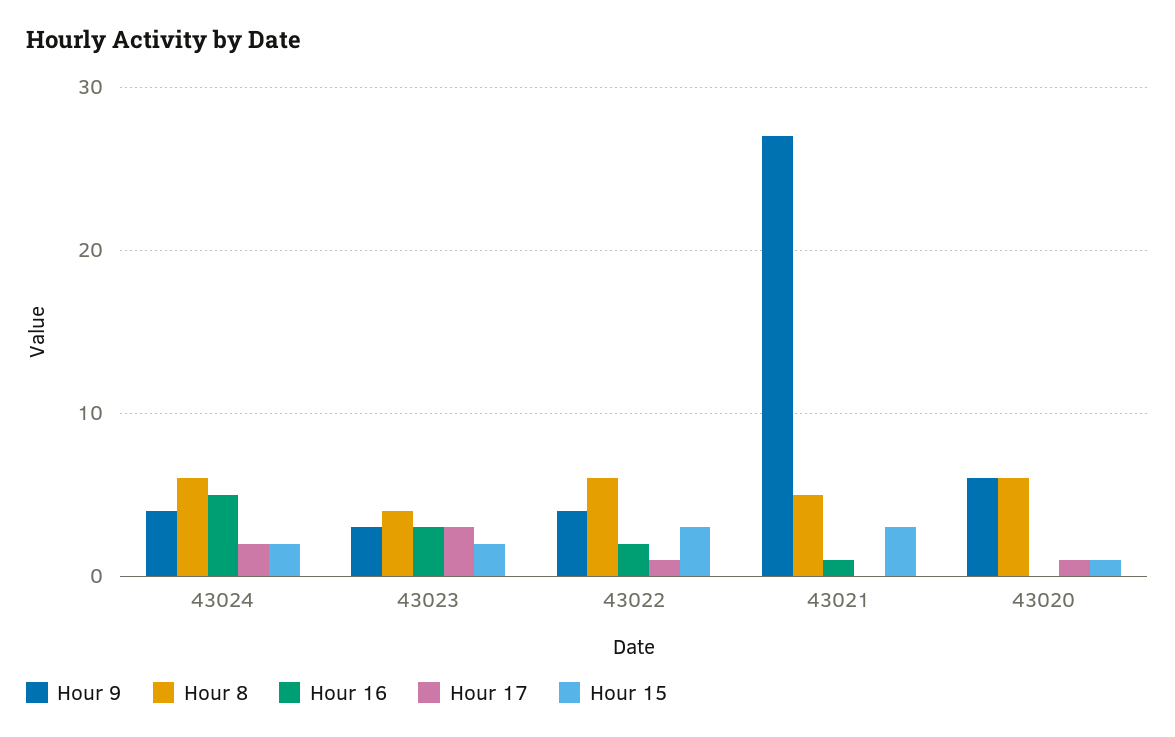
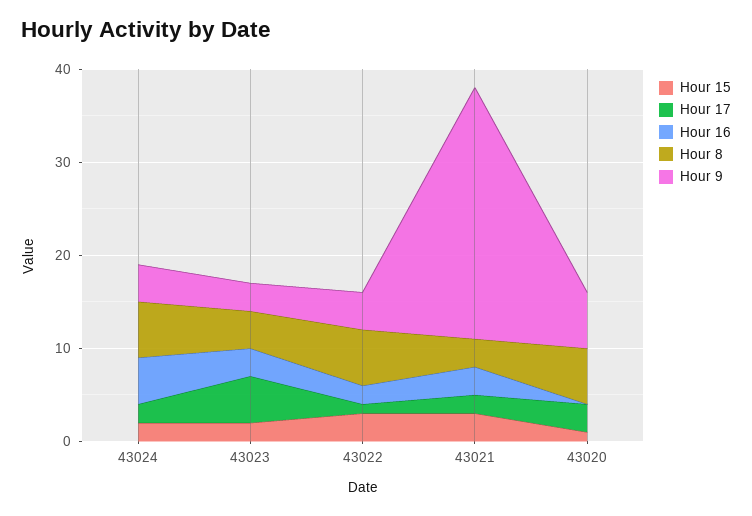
  {
    "Hour 9": {
      "43024": 4,
      "43023": 3,
      "43022": 4,
      "43021": 27,
      "43020": 6
    },
    "Hour 8": {
      "43024": 6,
      "43023": 4,
      "43022": 6,
-     "43021": 5,
+     "43021": 3,
      "43020": 6
    },
    "Hour 16": {
      "43024": 5,
      "43023": 3,
      "43022": 2,
-     "43021": 1,
+     "43021": 3,
      "43020": 0
    },
    "Hour 17": {
      "43024": 2,
-     "43023": 3,
+     "43023": 5,
      "43022": 1,
-     "43021": 0,
+     "43021": 2,
-     "43020": 1
+     "43020": 3
    },
    "Hour 15": {
      "43024": 2,
      "43023": 2,
      "43022": 3,
      "43021": 3,
      "43020": 1
    }
  }

